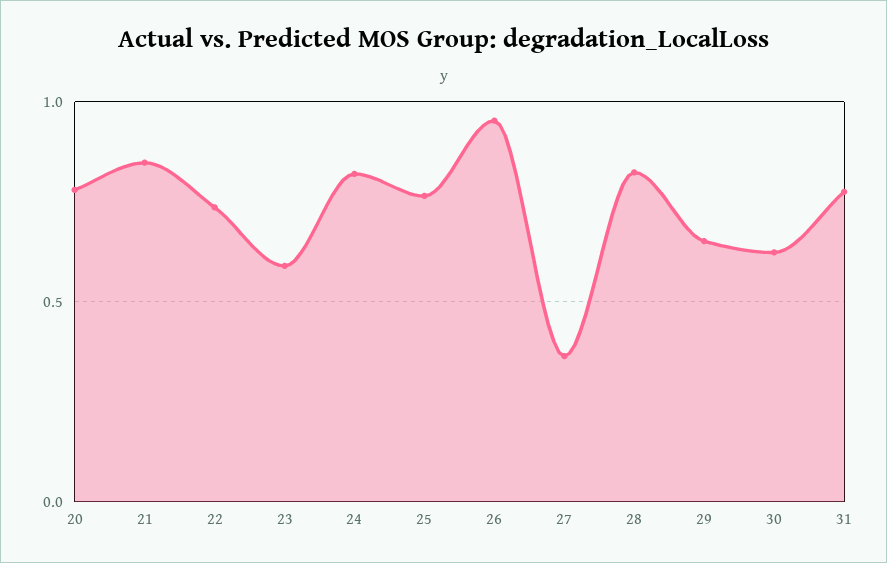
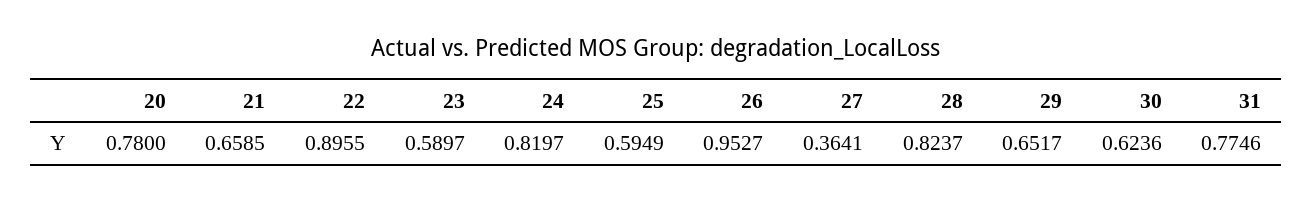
  {
    "20": 0.78,
-   "21": 0.85,
+   "21": 0.6585,
-   "22": 0.75,
+   "22": 0.8955,
    "23": 0.5897,
    "24": 0.8197,
-   "25": 0.75,
+   "25": 0.5949,
    "26": 0.9527,
    "27": 0.3641,
    "28": 0.8237,
    "29": 0.6517,
    "30": 0.6236,
    "31": 0.7746
  }

